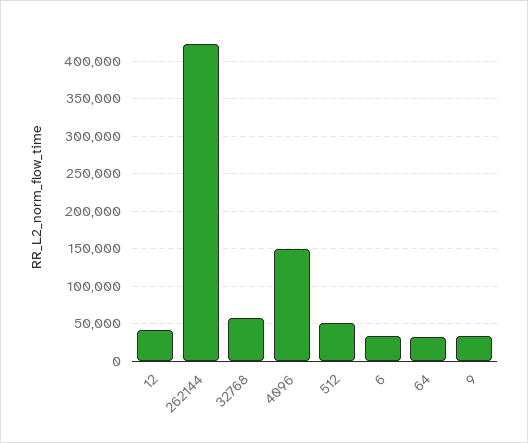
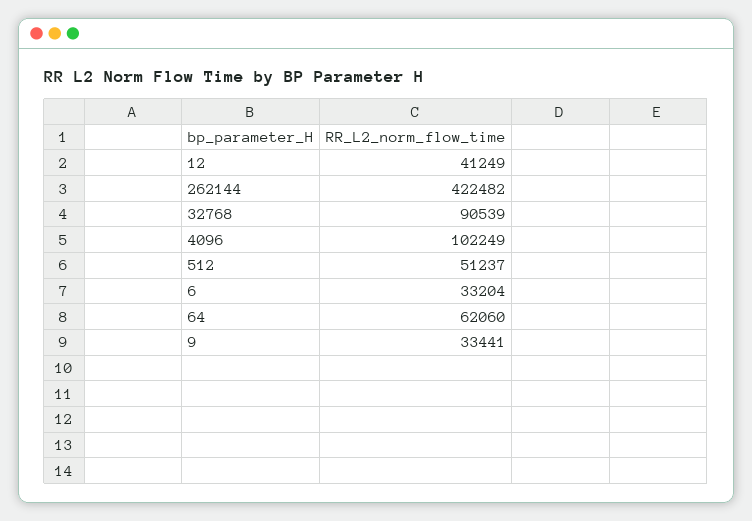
  {
    "12": 41249,
    "262144": 422482,
-   "32768": 60000,
+   "32768": 90539,
-   "4096": 150000,
+   "4096": 102249,
    "512": 51237,
    "6": 33204,
-   "64": 30000,
+   "64": 62060,
    "9": 33441
  }

